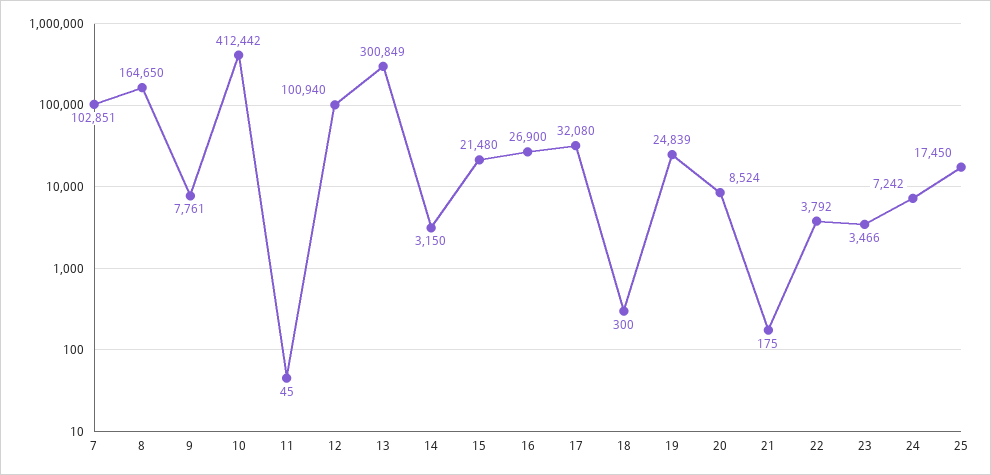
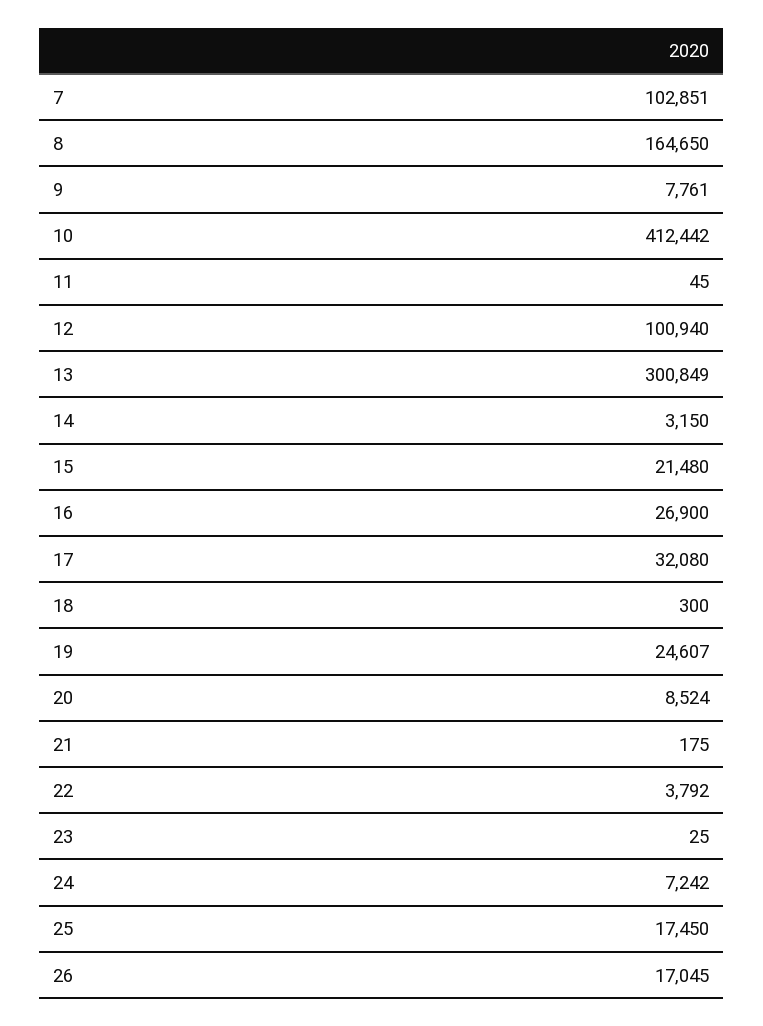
  {
    "7": 102851,
    "8": 164650,
    "9": 7761,
    "10": 412442,
    "11": 45,
    "12": 100940,
    "13": 300849,
    "14": 3150,
    "15": 21480,
    "16": 26900,
    "17": 32080,
    "18": 300,
-   "19": 24839,
+   "19": 24607,
    "20": 8524,
    "21": 175,
    "22": 3792,
-   "23": 3466,
+   "23": 25,
    "24": 7242,
-   "25": 17450
+   "25": 17450,
+   "26": 17045
  }

